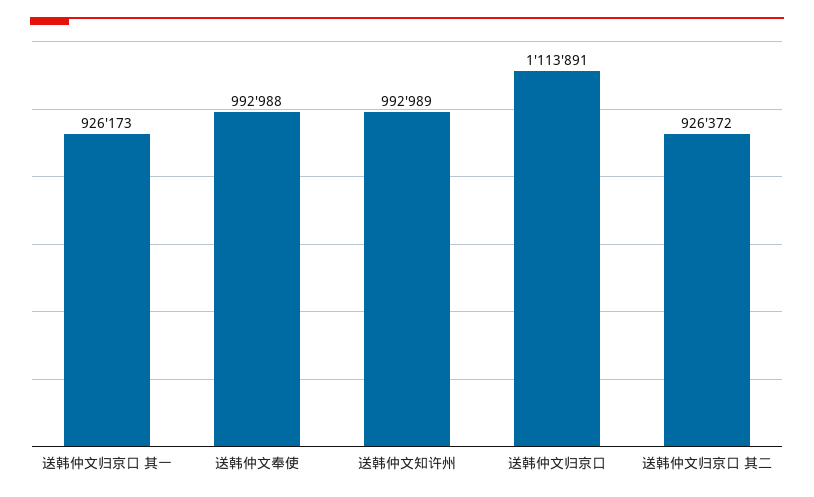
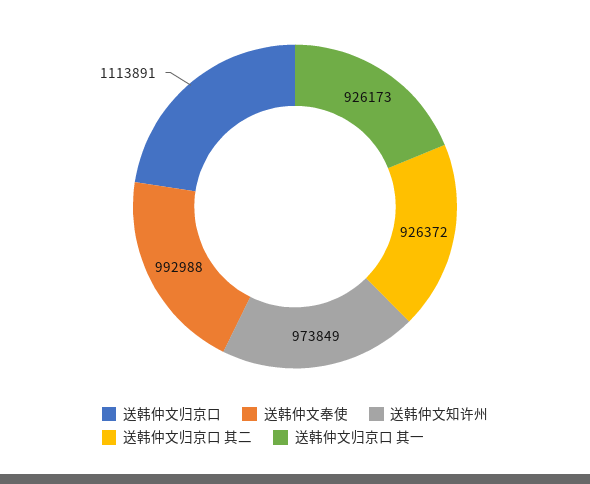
  {
    "送韩仲文归京口 其一": 926173,
    "送韩仲文奉使": 992988,
-   "送韩仲文知许州": 992989,
+   "送韩仲文知许州": 973849,
    "送韩仲文归京口": 1113891,
    "送韩仲文归京口 其二": 926372
  }

